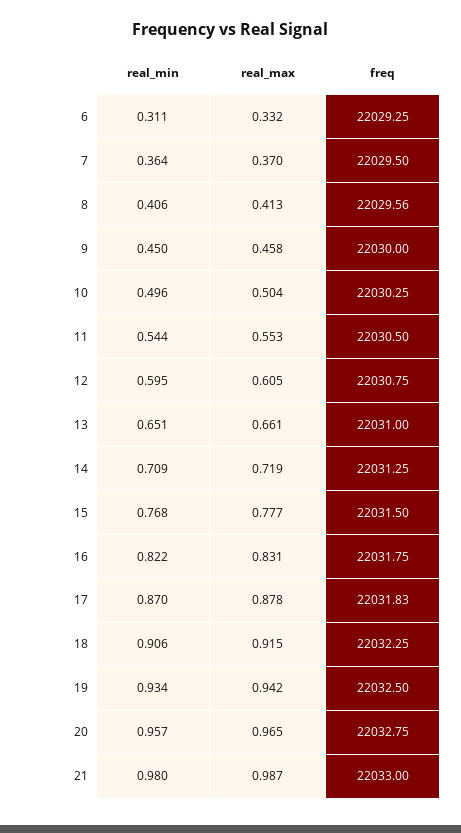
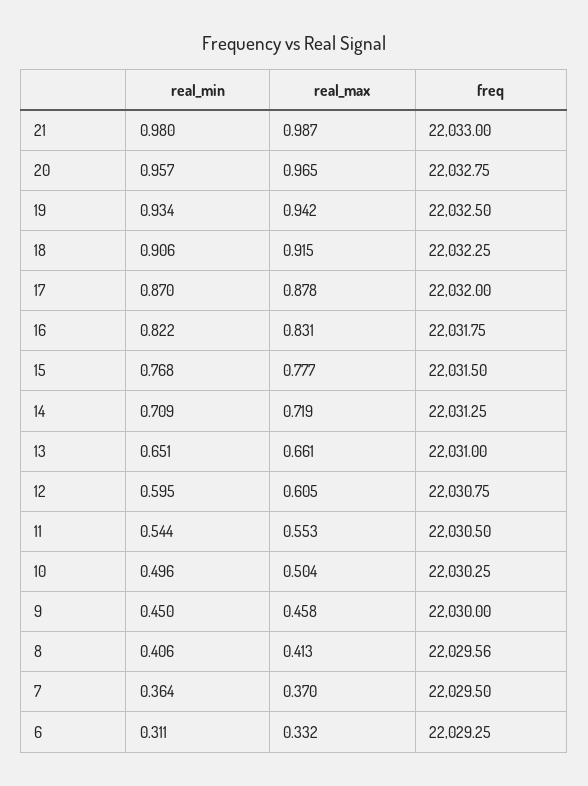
  {
    "real_min": {
      "6": 0.311,
      "7": 0.364,
      "8": 0.406,
      "9": 0.45,
      "10": 0.496,
      "11": 0.544,
      "12": 0.595,
      "13": 0.651,
      "14": 0.709,
      "15": 0.768,
      "16": 0.822,
      "17": 0.87,
      "18": 0.906,
      "19": 0.934,
      "20": 0.957,
      "21": 0.98
    },
    "real_max": {
      "6": 0.332,
      "7": 0.37,
      "8": 0.413,
      "9": 0.458,
      "10": 0.504,
      "11": 0.553,
      "12": 0.605,
      "13": 0.661,
      "14": 0.719,
      "15": 0.777,
      "16": 0.831,
      "17": 0.878,
      "18": 0.915,
      "19": 0.942,
      "20": 0.965,
      "21": 0.987
    },
    "freq": {
      "6": 22029.25,
      "7": 22029.5,
      "8": 22029.56,
      "9": 22030,
      "10": 22030.25,
      "11": 22030.5,
      "12": 22030.75,
      "13": 22031,
      "14": 22031.25,
      "15": 22031.5,
      "16": 22031.75,
-     "17": 22031.83,
+     "17": 22032,
      "18": 22032.25,
      "19": 22032.5,
      "20": 22032.75,
      "21": 22033
    }
  }

